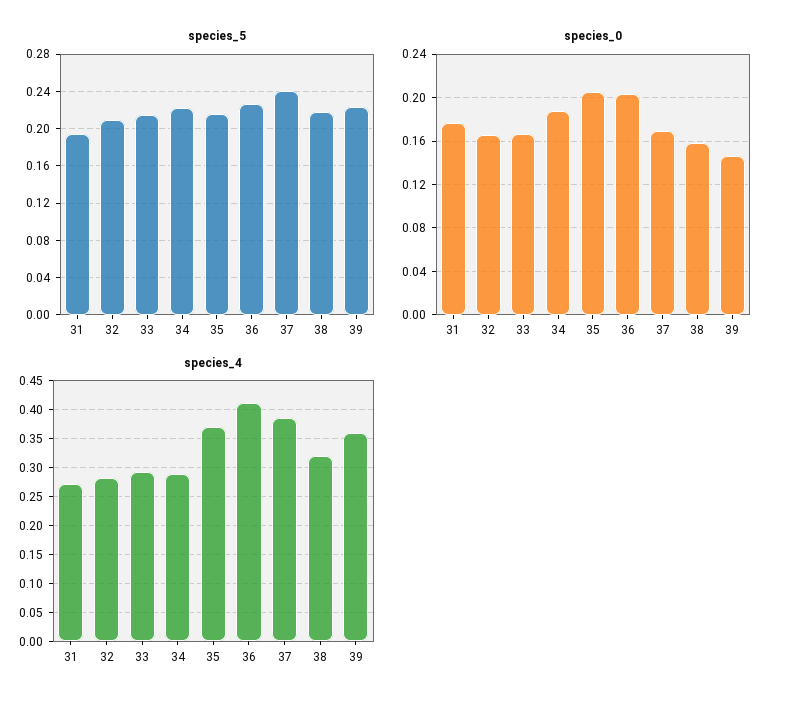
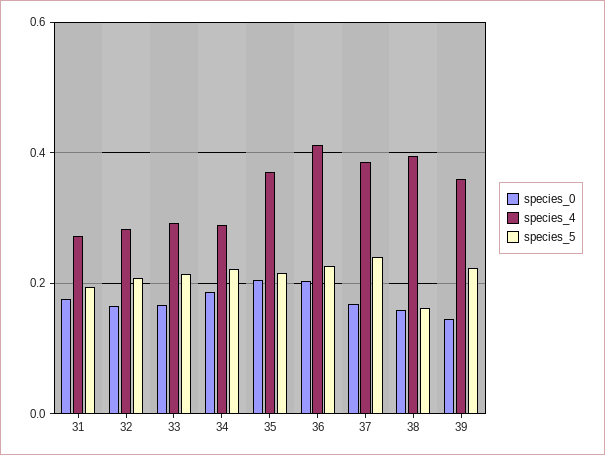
  {
    "species_5": {
      "31": 0.19,
      "32": 0.21,
      "33": 0.21,
      "34": 0.22,
      "35": 0.22,
      "36": 0.23,
      "37": 0.24,
-     "38": 0.22,
+     "38": 0.16,
      "39": 0.22
    },
    "species_0": {
      "31": 0.18,
      "32": 0.17,
      "33": 0.17,
      "34": 0.19,
      "35": 0.21,
      "36": 0.2,
      "37": 0.17,
      "38": 0.16,
      "39": 0.15
    },
    "species_4": {
      "31": 0.28,
      "32": 0.28,
      "33": 0.3,
      "34": 0.28,
      "35": 0.36,
      "36": 0.42,
      "37": 0.38,
-     "38": 0.325,
+     "38": 0.4,
      "39": 0.36
    }
  }

